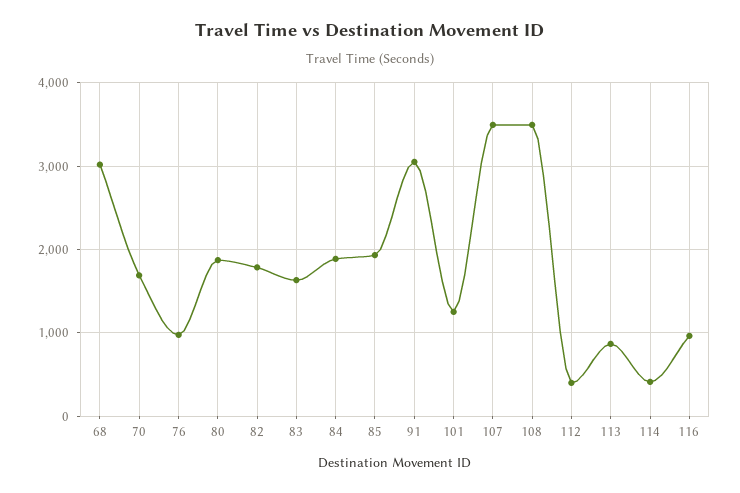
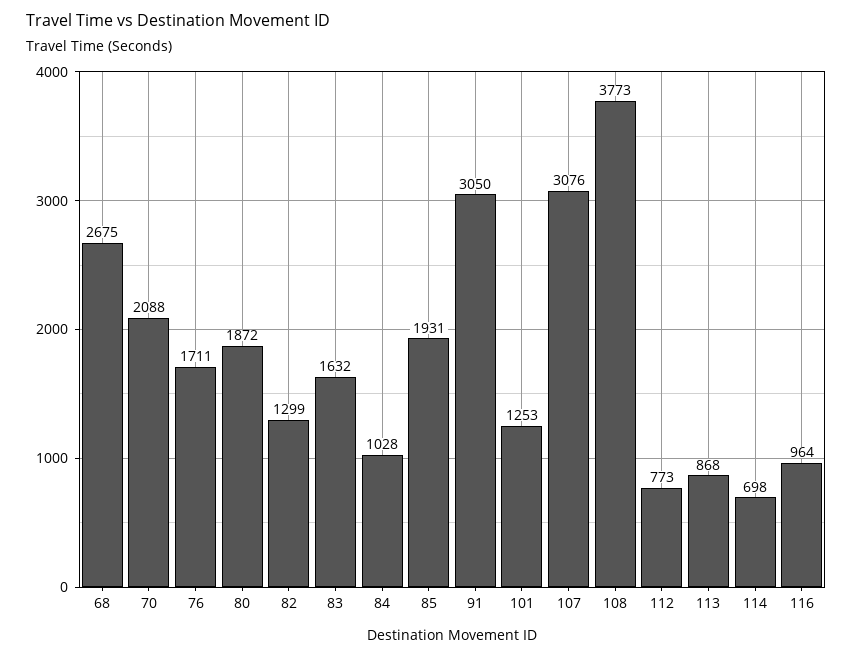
  {
-   "68": 3000,
+   "68": 2675,
-   "70": 1700,
+   "70": 2088,
-   "76": 1000,
+   "76": 1711,
    "80": 1872,
-   "82": 1800,
+   "82": 1299,
    "83": 1632,
-   "84": 1900,
+   "84": 1028,
    "85": 1931,
    "91": 3050,
    "101": 1253,
-   "107": 3500,
+   "107": 3076,
-   "108": 3500,
+   "108": 3773,
-   "112": 400,
+   "112": 773,
    "113": 868,
-   "114": 400,
+   "114": 698,
    "116": 964
  }

